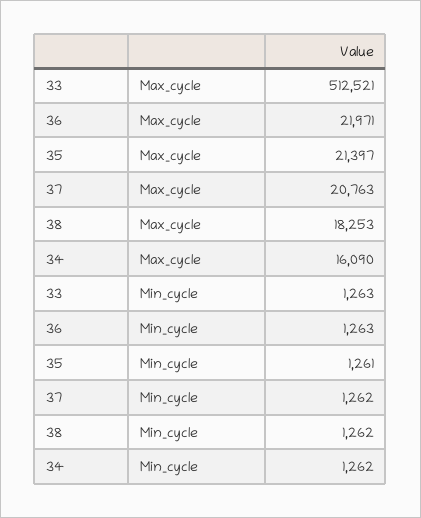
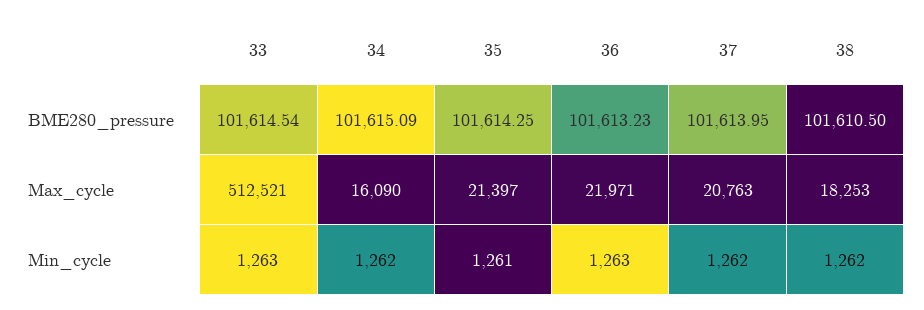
  {
    "33": {
      "Max_cycle": 512521,
-     "Min_cycle": 1263
+     "Min_cycle": 1263,
+     "BME280_pressure": 101614.54
    },
    "36": {
      "Max_cycle": 21971,
-     "Min_cycle": 1263
+     "Min_cycle": 1263,
+     "BME280_pressure": 101613.23
    },
    "35": {
      "Max_cycle": 21397,
-     "Min_cycle": 1261
+     "Min_cycle": 1261,
+     "BME280_pressure": 101614.25
    },
    "37": {
      "Max_cycle": 20763,
-     "Min_cycle": 1262
+     "Min_cycle": 1262,
+     "BME280_pressure": 101613.95
    },
    "38": {
      "Max_cycle": 18253,
-     "Min_cycle": 1262
+     "Min_cycle": 1262,
+     "BME280_pressure": 101610.5
    },
    "34": {
      "Max_cycle": 16090,
-     "Min_cycle": 1262
+     "Min_cycle": 1262,
+     "BME280_pressure": 101615.09
    }
  }

